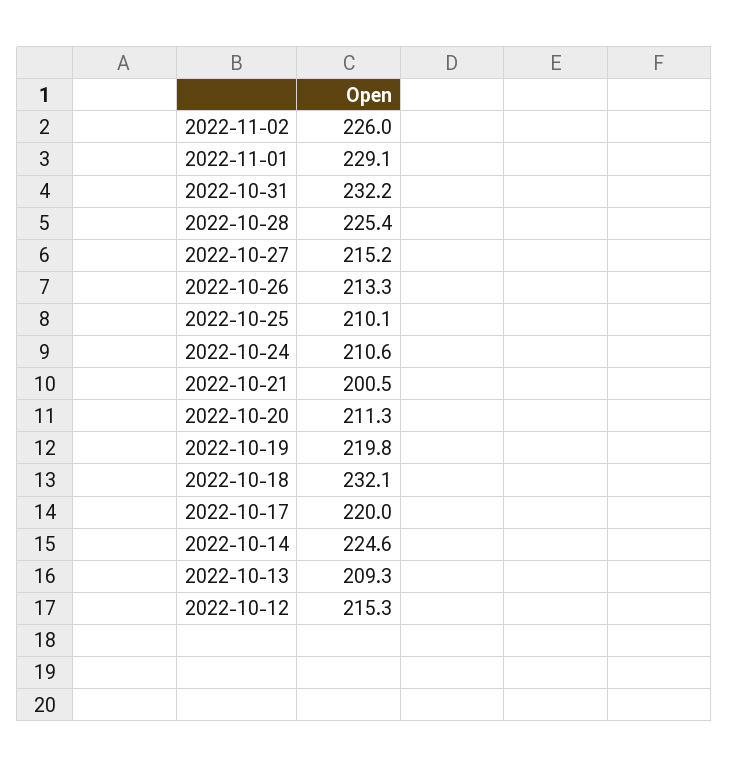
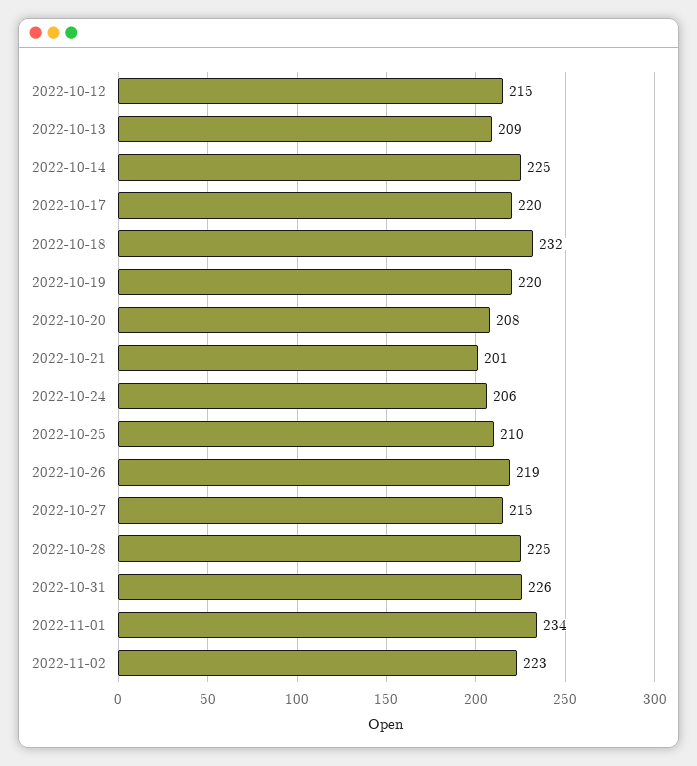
  {
-   "2022-11-02": 226,
+   "2022-11-02": 223,
-   "2022-11-01": 229.1,
+   "2022-11-01": 234,
-   "2022-10-31": 232.2,
+   "2022-10-31": 226,
    "2022-10-28": 225.4,
    "2022-10-27": 215.2,
-   "2022-10-26": 213.3,
+   "2022-10-26": 219,
    "2022-10-25": 210.1,
-   "2022-10-24": 210.6,
+   "2022-10-24": 206,
    "2022-10-21": 200.5,
-   "2022-10-20": 211.3,
+   "2022-10-20": 208,
    "2022-10-19": 219.8,
    "2022-10-18": 232.1,
    "2022-10-17": 220,
    "2022-10-14": 224.6,
    "2022-10-13": 209.3,
    "2022-10-12": 215.3
  }

